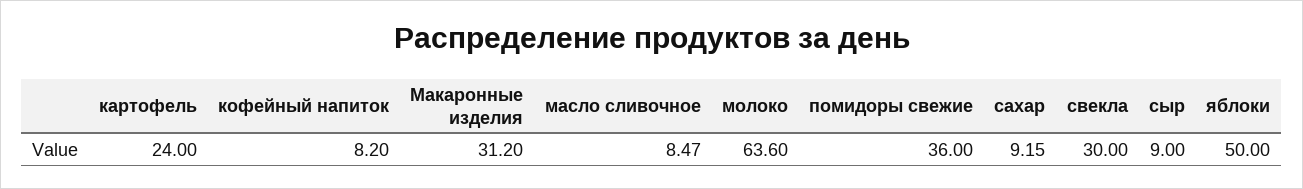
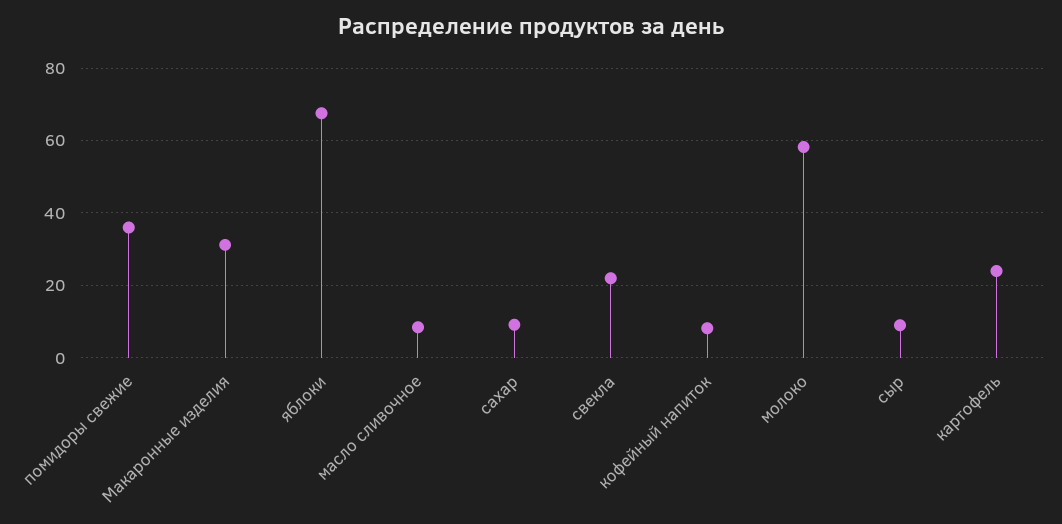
  {
    "картофель": 24,
    "кофейный напиток": 8.2,
    "Макаронные изделия": 31.2,
    "масло сливочное": 8.47,
-   "молоко": 63.6,
+   "молоко": 58,
    "помидоры свежие": 36,
    "сахар": 9.15,
-   "свекла": 30,
+   "свекла": 22,
    "сыр": 9,
-   "яблоки": 50
+   "яблоки": 68
  }

